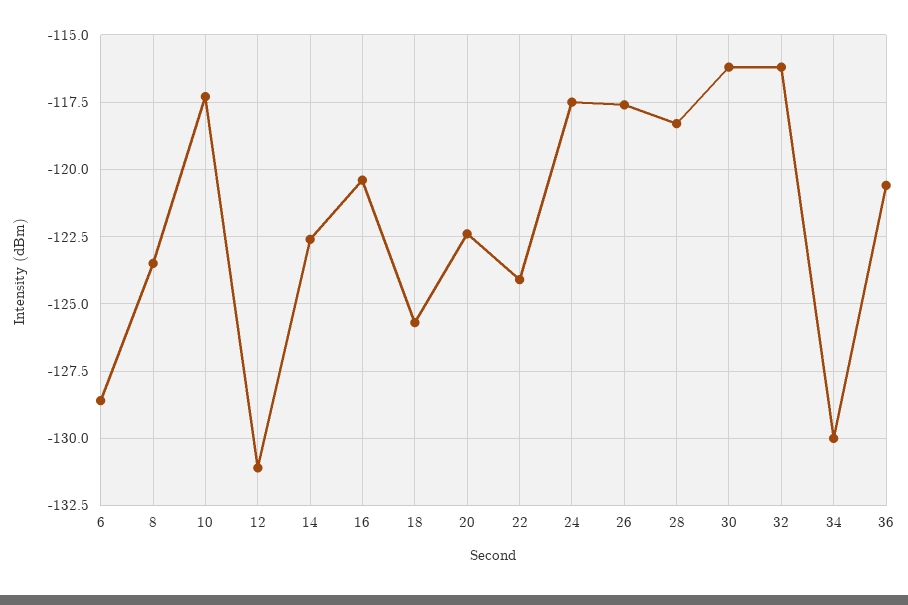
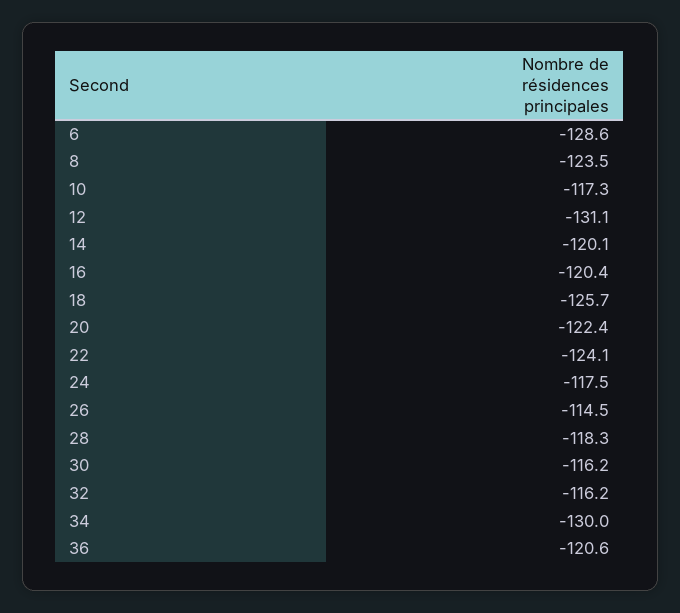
  {
    "6": -128.6,
    "8": -123.5,
    "10": -117.3,
    "12": -131.1,
-   "14": -122.5,
+   "14": -120.1,
    "16": -120.4,
    "18": -125.7,
    "20": -122.4,
    "22": -124.1,
    "24": -117.5,
-   "26": -117.5,
+   "26": -114.5,
    "28": -118.3,
    "30": -116.2,
    "32": -116.2,
    "34": -130,
    "36": -120.6
  }

